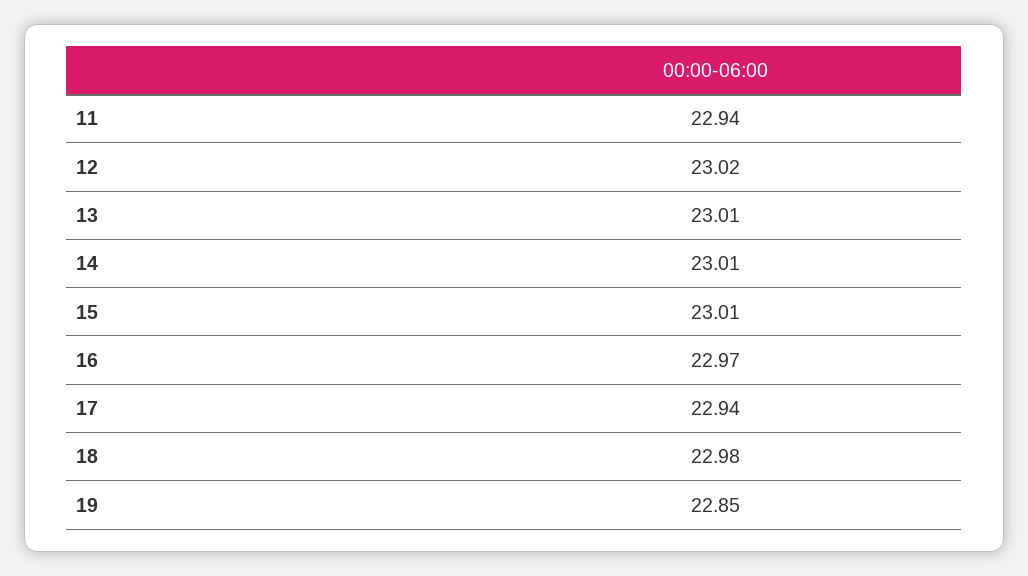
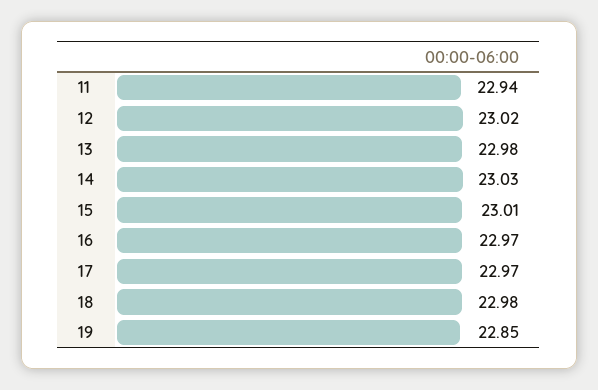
  {
    "11": 22.94,
    "12": 23.02,
-   "13": 23.01,
+   "13": 22.98,
-   "14": 23.01,
+   "14": 23.03,
    "15": 23.01,
    "16": 22.97,
-   "17": 22.94,
+   "17": 22.97,
    "18": 22.98,
    "19": 22.85
  }

